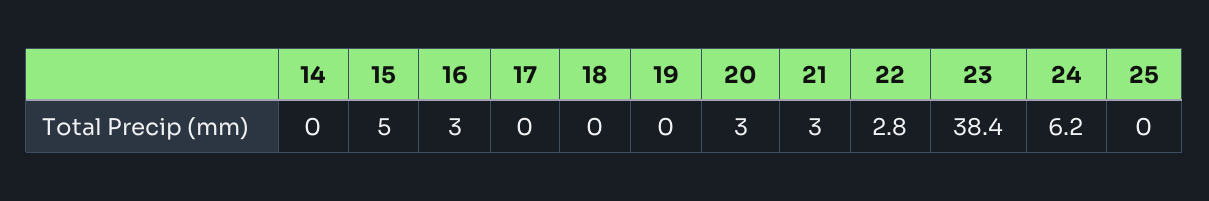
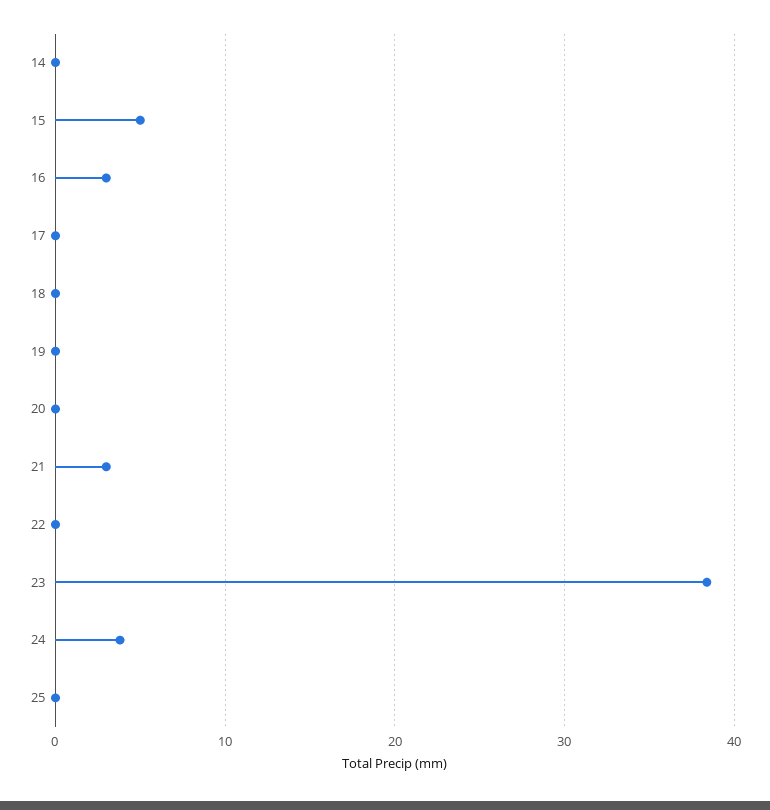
  {
    "14": 0,
    "15": 5,
    "16": 3,
    "17": 0,
    "18": 0,
    "19": 0,
-   "20": 3,
+   "20": 0,
    "21": 3,
-   "22": 2.8,
+   "22": 0,
    "23": 38.4,
-   "24": 6.2,
+   "24": 4,
    "25": 0
  }

